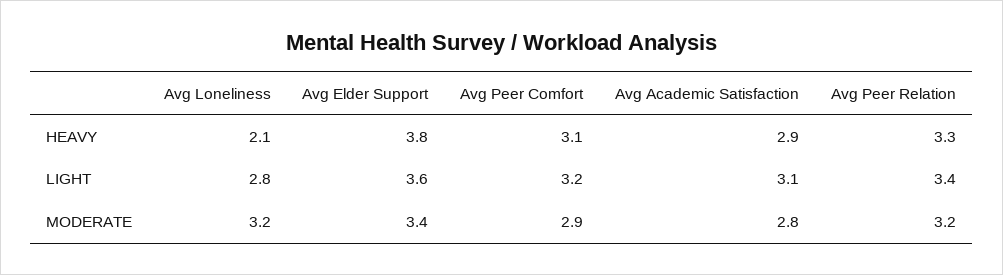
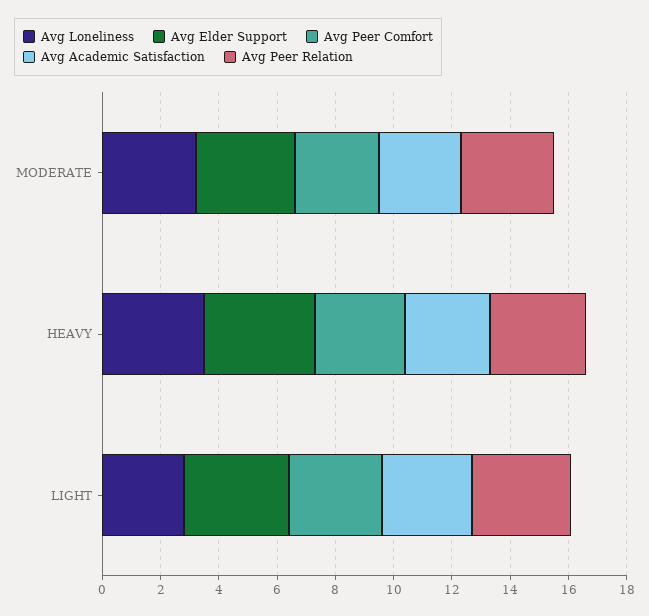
  {
    "Avg Loneliness": {
-     "HEAVY": 2.1,
+     "HEAVY": 3.5,
      "LIGHT": 2.8,
      "MODERATE": 3.2
    },
    "Avg Elder Support": {
      "HEAVY": 3.8,
      "LIGHT": 3.6,
      "MODERATE": 3.4
    },
    "Avg Peer Comfort": {
      "HEAVY": 3.1,
      "LIGHT": 3.2,
      "MODERATE": 2.9
    },
    "Avg Academic Satisfaction": {
      "HEAVY": 2.9,
      "LIGHT": 3.1,
      "MODERATE": 2.8
    },
    "Avg Peer Relation": {
      "HEAVY": 3.3,
      "LIGHT": 3.4,
      "MODERATE": 3.2
    }
  }

